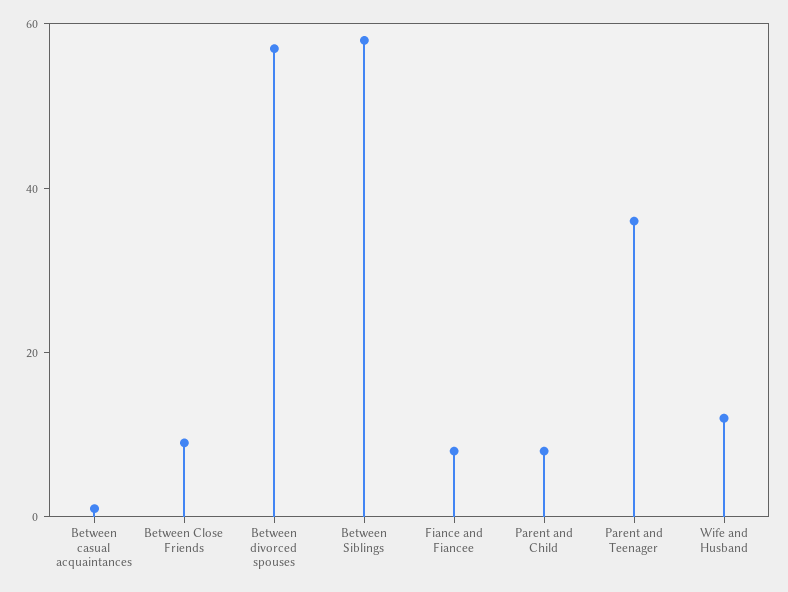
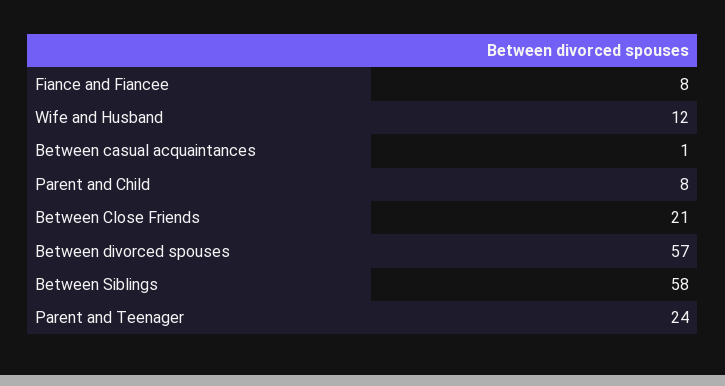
  {
    "Between casual acquaintances": 1,
-   "Between Close Friends": 10,
+   "Between Close Friends": 21,
    "Between divorced spouses": 57,
    "Between Siblings": 58,
    "Fiance and Fiancee": 8,
    "Parent and Child": 8,
-   "Parent and Teenager": 35,
+   "Parent and Teenager": 24,
    "Wife and Husband": 12
  }

